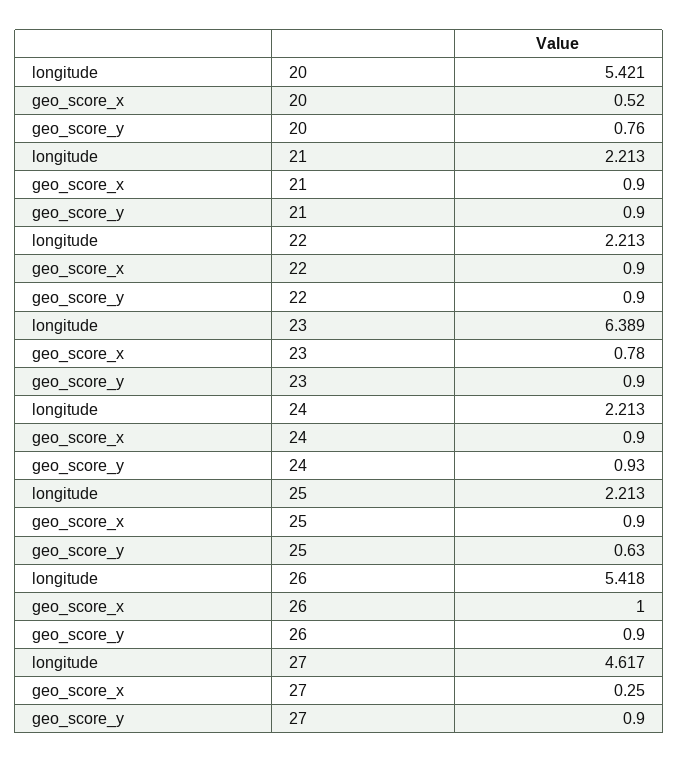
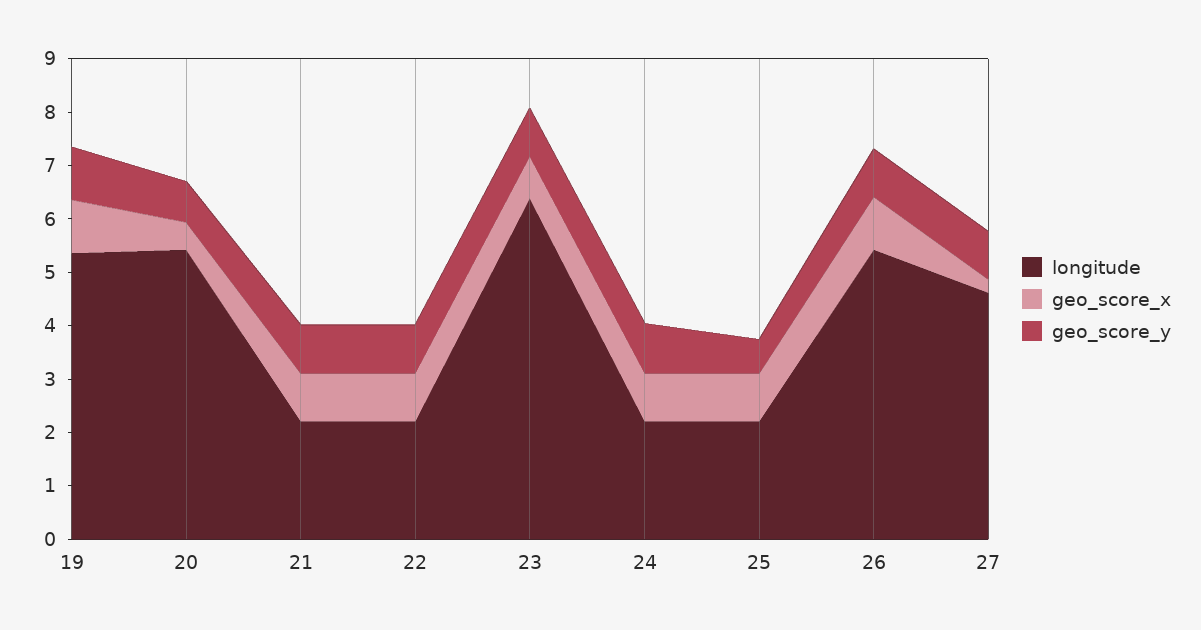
  {
    "longitude": {
      "20": 5.421,
      "21": 2.213,
      "22": 2.213,
      "23": 6.389,
      "24": 2.213,
      "25": 2.213,
      "26": 5.418,
-     "27": 4.617
+     "27": 4.617,
+     "19": 5.4
    },
    "geo_score_x": {
      "20": 0.52,
      "21": 0.9,
      "22": 0.9,
      "23": 0.78,
      "24": 0.9,
      "25": 0.9,
      "26": 1,
-     "27": 0.25
+     "27": 0.25,
+     "19": 1
    },
    "geo_score_y": {
      "20": 0.76,
      "21": 0.9,
      "22": 0.9,
      "23": 0.9,
      "24": 0.93,
      "25": 0.63,
      "26": 0.9,
-     "27": 0.9
+     "27": 0.9,
+     "19": 1
    }
  }

